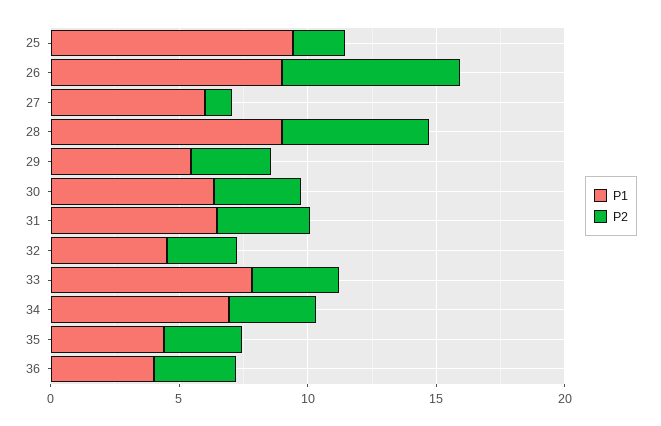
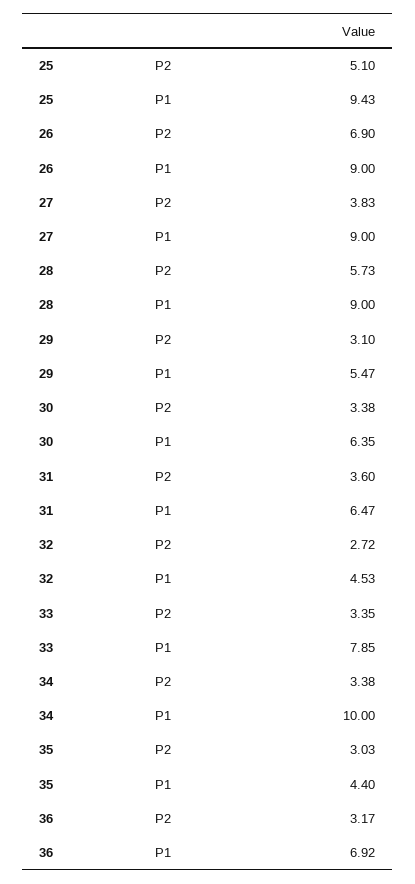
  {
    "P1": {
      "25": 9.43,
      "26": 9,
-     "27": 6,
+     "27": 9,
      "28": 9,
      "29": 5.47,
      "30": 6.35,
      "31": 6.47,
      "32": 4.53,
      "33": 7.85,
-     "34": 7,
+     "34": 10,
      "35": 4.4,
-     "36": 4
+     "36": 6.92
    },
    "P2": {
-     "25": 2,
+     "25": 5.1,
      "26": 6.9,
-     "27": 1,
+     "27": 3.83,
      "28": 5.73,
      "29": 3.1,
      "30": 3.38,
      "31": 3.6,
      "32": 2.72,
      "33": 3.35,
      "34": 3.38,
      "35": 3.03,
      "36": 3.17
    }
  }

